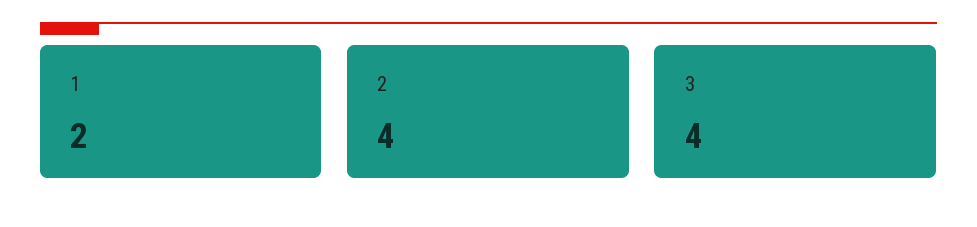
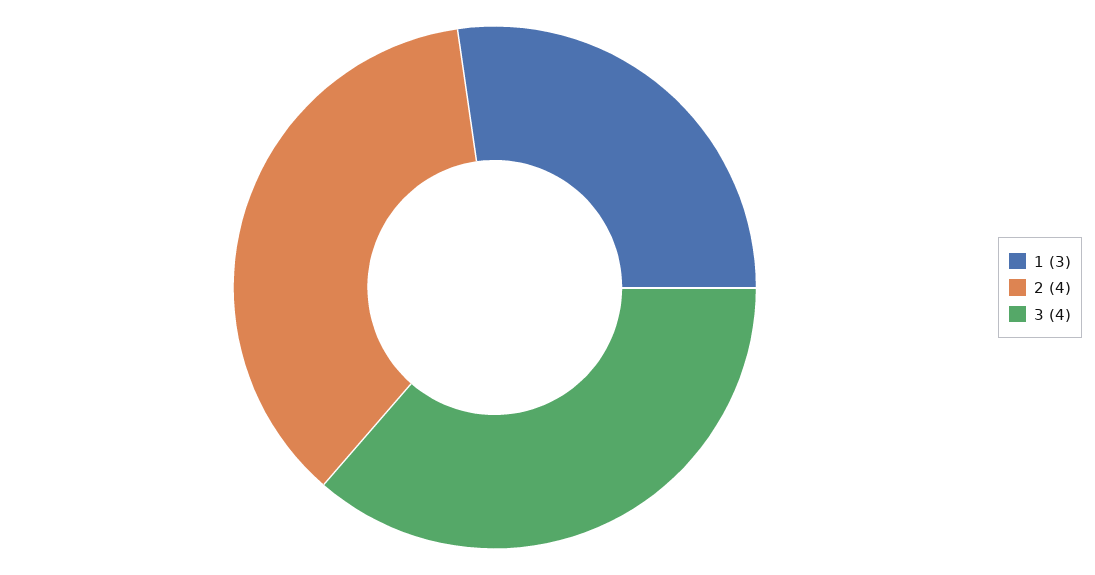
  {
-   "1": 2,
+   "1": 3,
    "2": 4,
    "3": 4
  }

